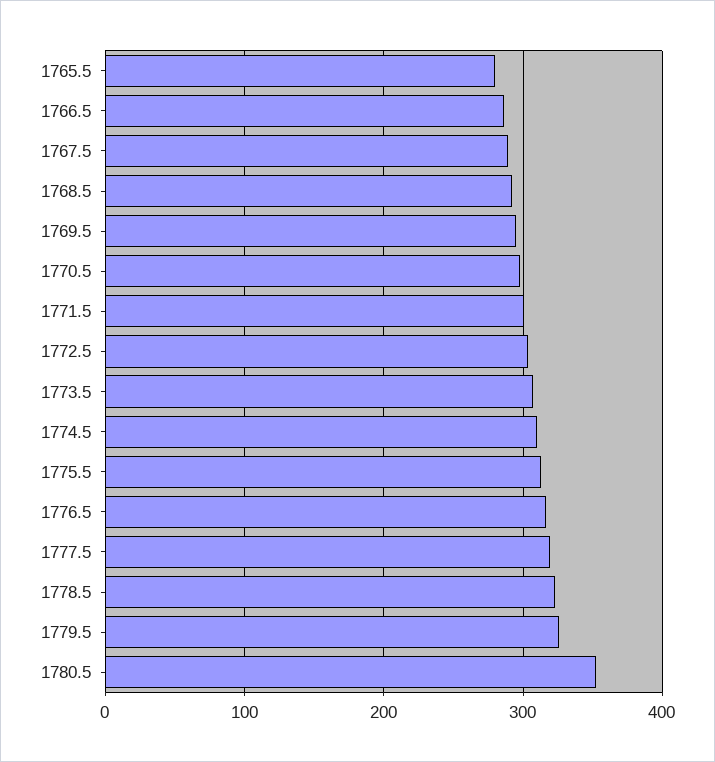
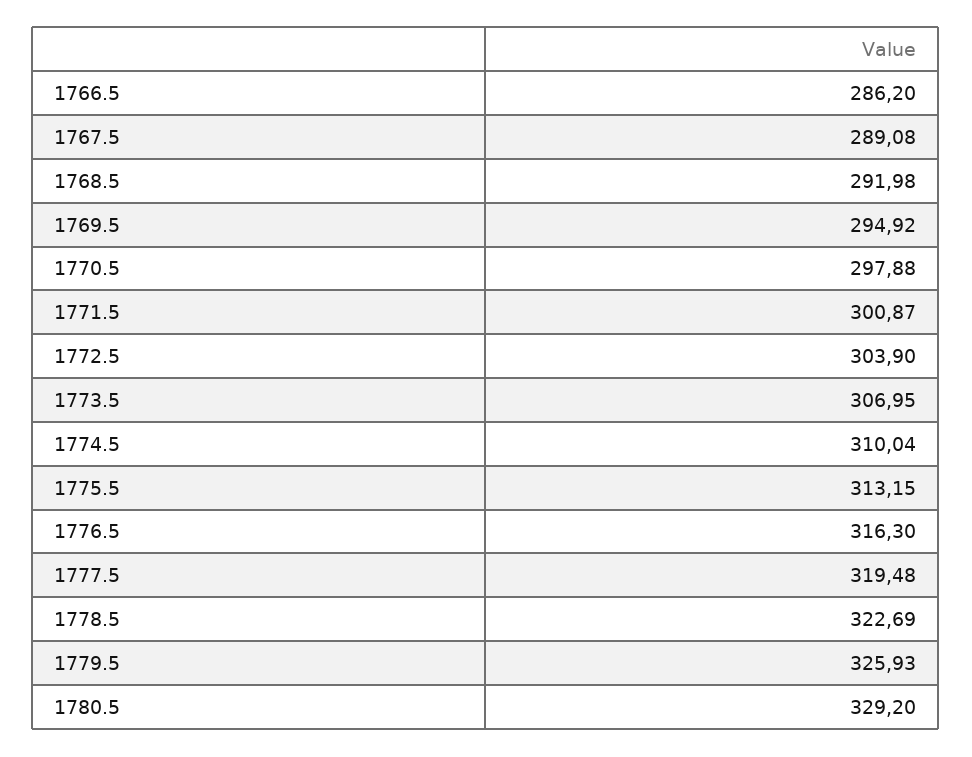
  {
-   "1765.5": 280,
    "1766.5": 286.2,
    "1767.5": 289.08,
    "1768.5": 291.98,
    "1769.5": 294.92,
    "1770.5": 297.88,
    "1771.5": 300.87,
    "1772.5": 303.9,
    "1773.5": 306.95,
    "1774.5": 310.04,
    "1775.5": 313.15,
    "1776.5": 316.3,
    "1777.5": 319.48,
    "1778.5": 322.69,
    "1779.5": 325.93,
-   "1780.5": 350
+   "1780.5": 329.2
  }

